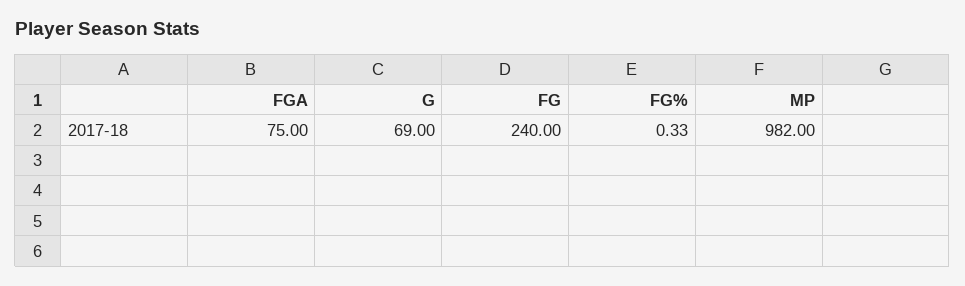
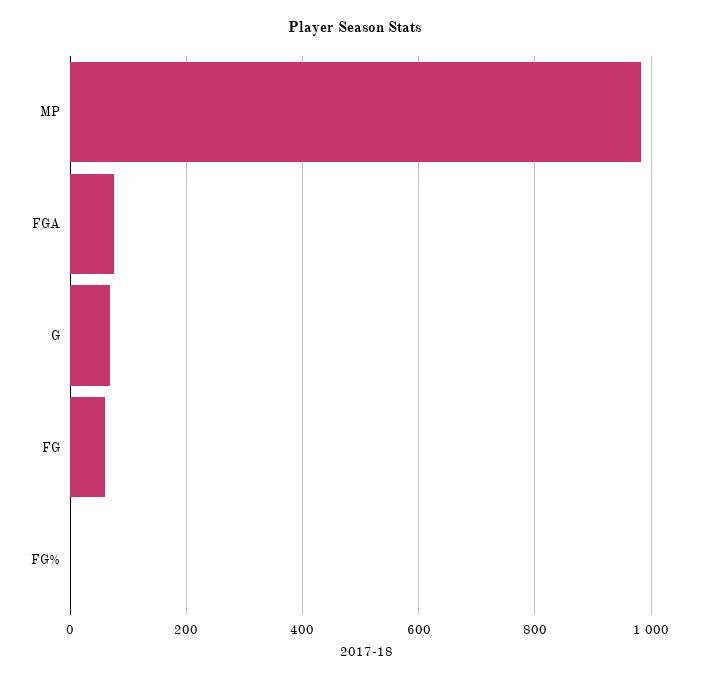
  {
    "FGA": 75,
    "G": 69,
-   "FG": 240,
+   "FG": 60,
    "FG%": 0.33,
    "MP": 982
  }

